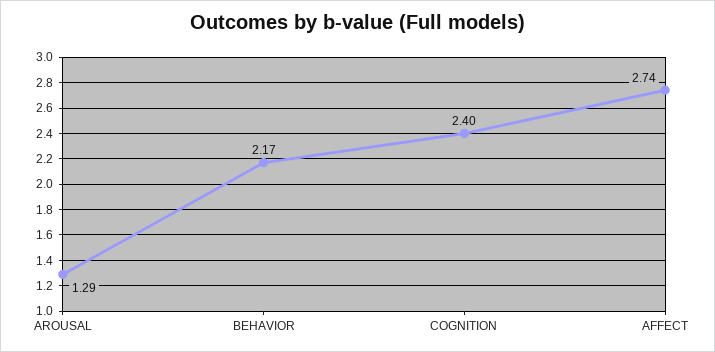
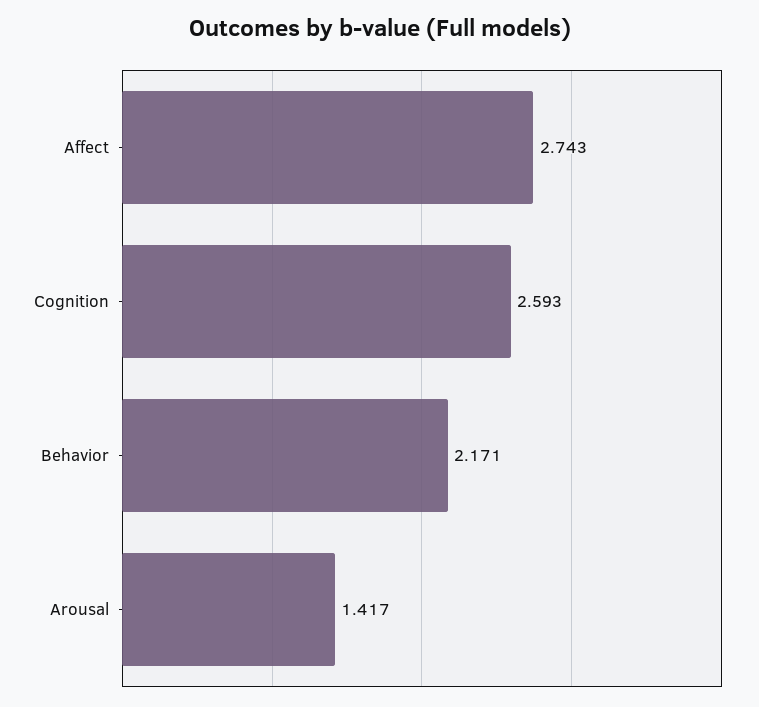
  {
-   "AROUSAL": 1.29,
+   "AROUSAL": 1.417,
    "BEHAVIOR": 2.171,
-   "COGNITION": 2.4,
+   "COGNITION": 2.593,
    "AFFECT": 2.743
  }

